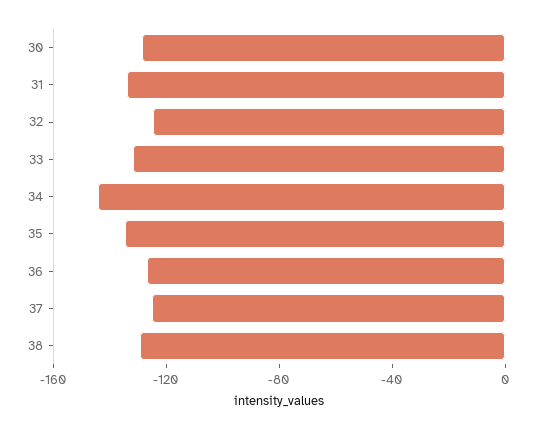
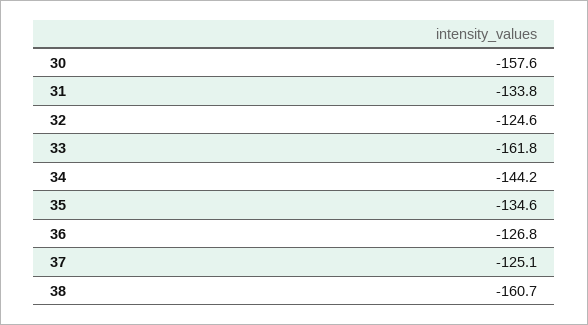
  {
-   "30": -130,
+   "30": -157.6,
    "31": -133.8,
    "32": -124.6,
-   "33": -130,
+   "33": -161.8,
    "34": -144.2,
    "35": -134.6,
    "36": -126.8,
    "37": -125.1,
-   "38": -130
+   "38": -160.7
  }

